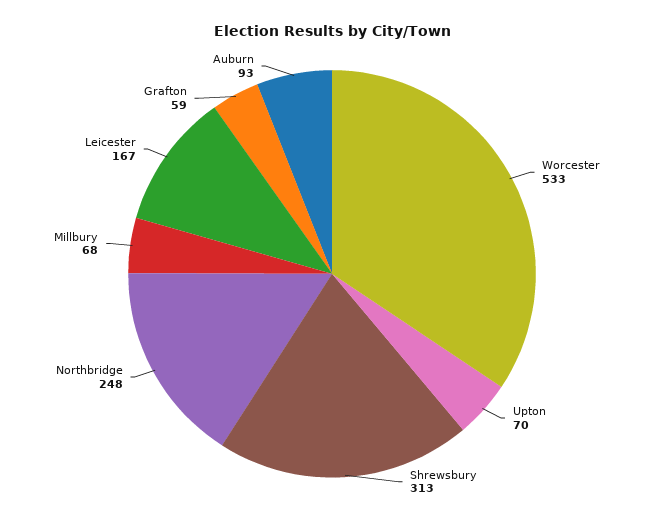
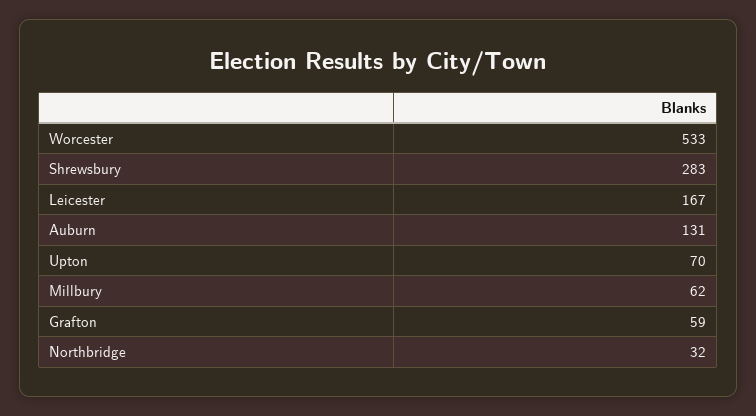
  {
    "Worcester": 533,
    "Upton": 70,
-   "Shrewsbury": 313,
+   "Shrewsbury": 283,
-   "Northbridge": 248,
+   "Northbridge": 32,
-   "Millbury": 68,
+   "Millbury": 62,
    "Leicester": 167,
    "Grafton": 59,
-   "Auburn": 93
+   "Auburn": 131
  }

